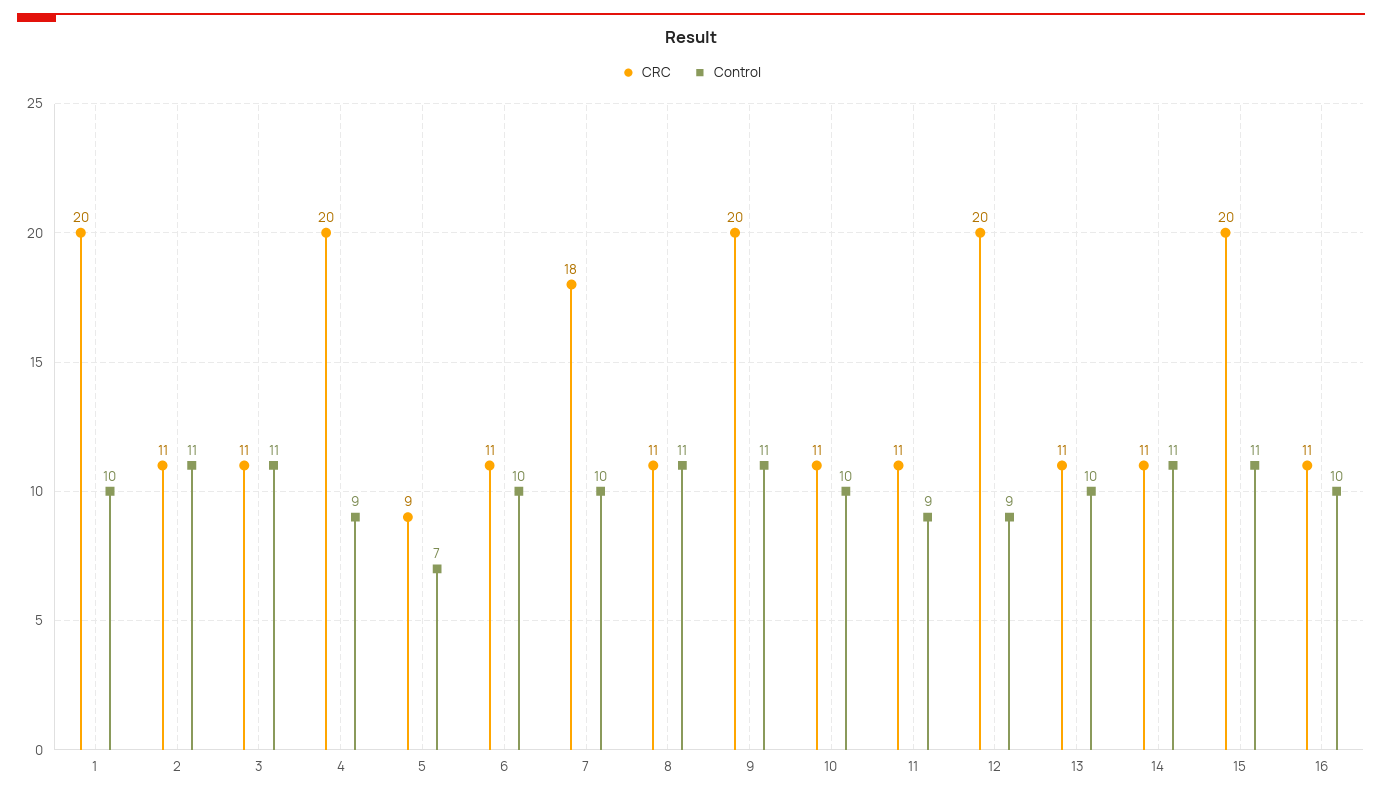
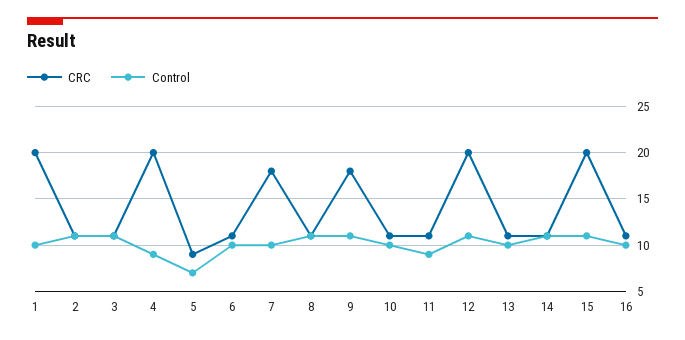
  {
    "CRC": {
      "1": 20,
      "2": 11,
      "3": 11,
      "4": 20,
      "5": 9,
      "6": 11,
      "7": 18,
      "8": 11,
-     "9": 20,
+     "9": 18,
      "10": 11,
      "11": 11,
      "12": 20,
      "13": 11,
      "14": 11,
      "15": 20,
      "16": 11
    },
    "Control": {
      "1": 10,
      "2": 11,
      "3": 11,
      "4": 9,
      "5": 7,
      "6": 10,
      "7": 10,
      "8": 11,
      "9": 11,
      "10": 10,
      "11": 9,
-     "12": 9,
+     "12": 11,
      "13": 10,
      "14": 11,
      "15": 11,
      "16": 10
    }
  }

